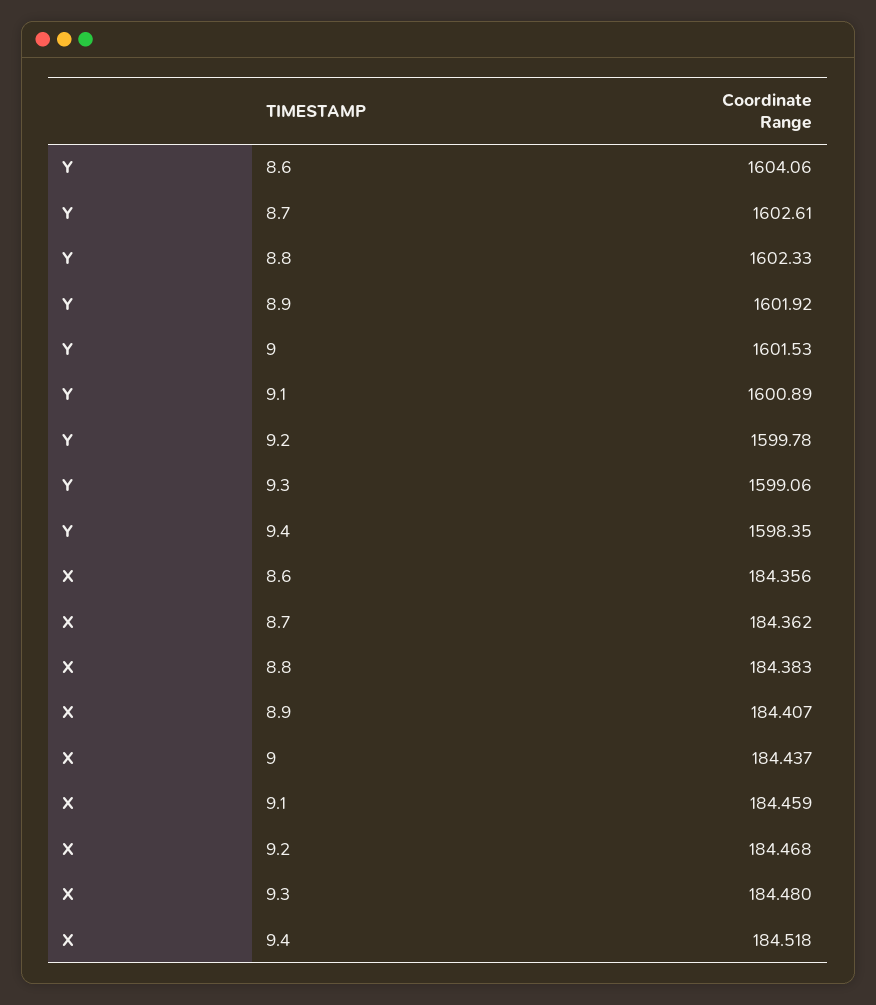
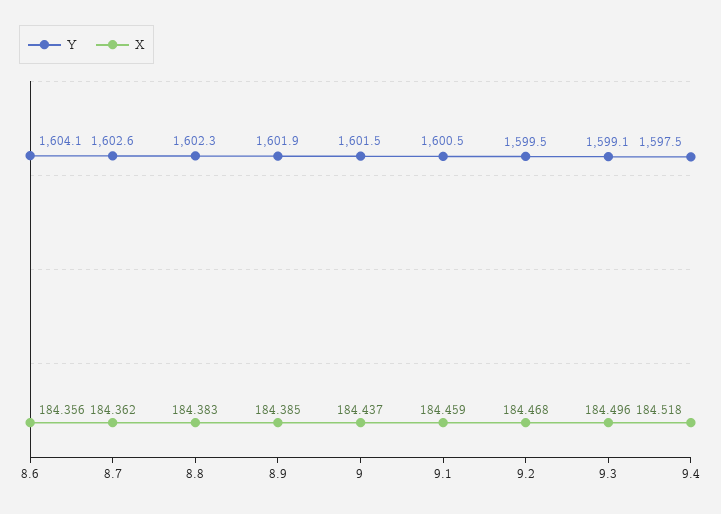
  {
    "Y": {
      "8.6": 1604.06,
      "8.7": 1602.61,
      "8.8": 1602.33,
      "8.9": 1601.92,
      "9": 1601.53,
-     "9.1": 1600.89,
+     "9.1": 1600.5,
-     "9.2": 1599.78,
+     "9.2": 1599.5,
      "9.3": 1599.06,
-     "9.4": 1598.35
+     "9.4": 1597.5
    },
    "X": {
      "8.6": 184.356,
      "8.7": 184.362,
      "8.8": 184.383,
-     "8.9": 184.407,
+     "8.9": 184.385,
      "9": 184.437,
      "9.1": 184.459,
      "9.2": 184.468,
-     "9.3": 184.48,
+     "9.3": 184.496,
      "9.4": 184.518
    }
  }

